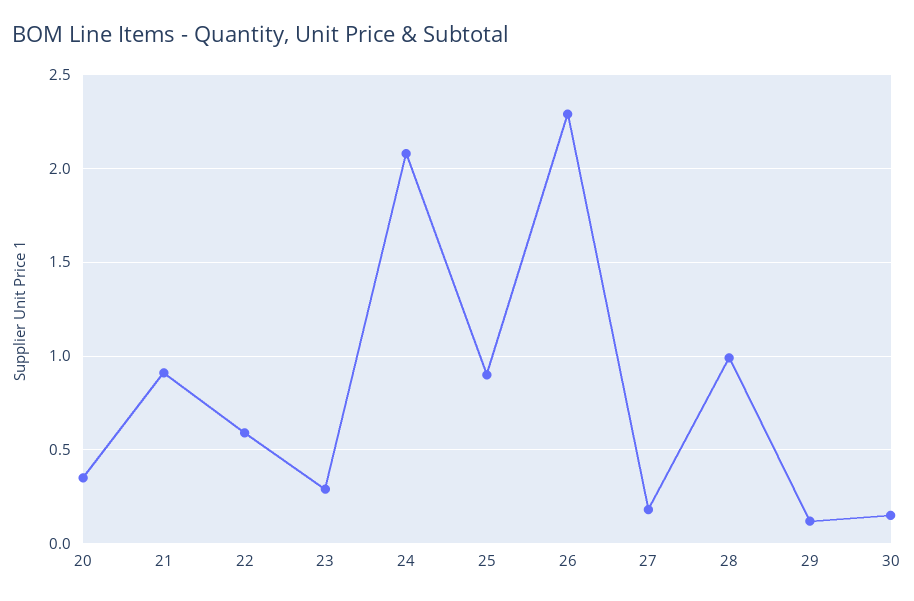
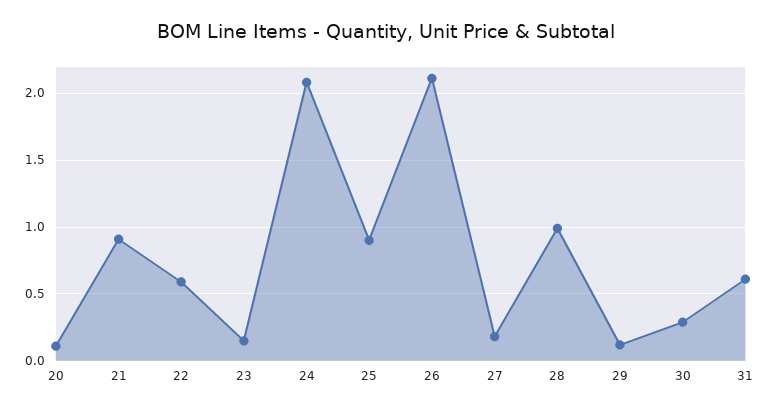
  {
-   "20": 0.35,
+   "20": 0.1,
    "21": 0.9,
    "22": 0.6,
-   "23": 0.3,
+   "23": 0.15,
    "24": 2.1,
    "25": 0.9,
-   "26": 2.3,
+   "26": 2.1,
    "27": 0.2,
    "28": 1,
    "29": 0.1,
-   "30": 0.15
+   "30": 0.3,
+   "31": 0.6
  }

